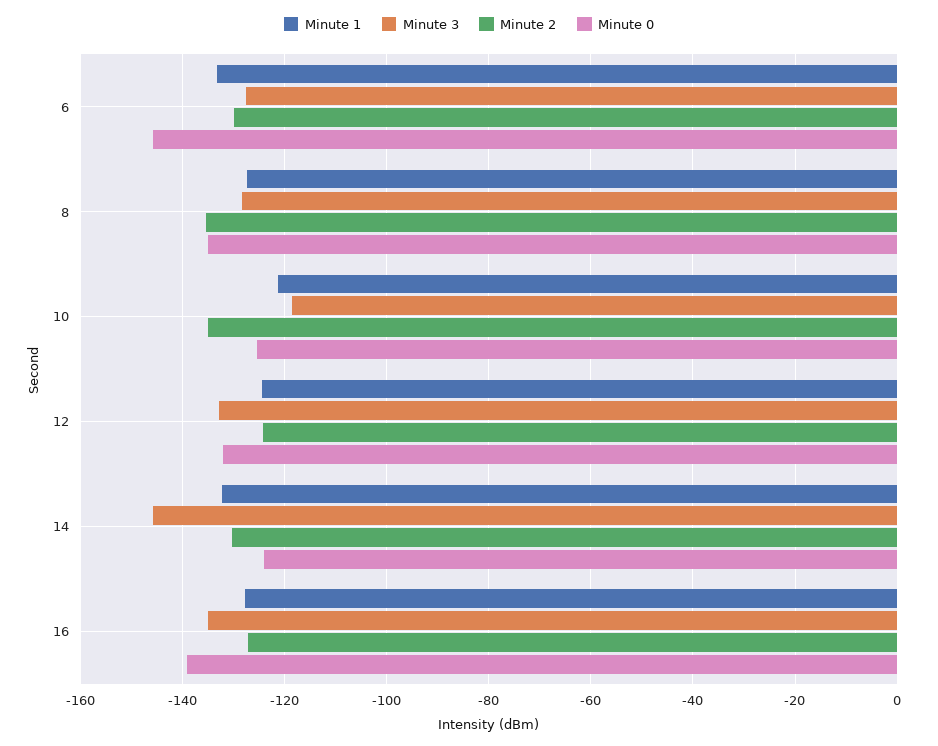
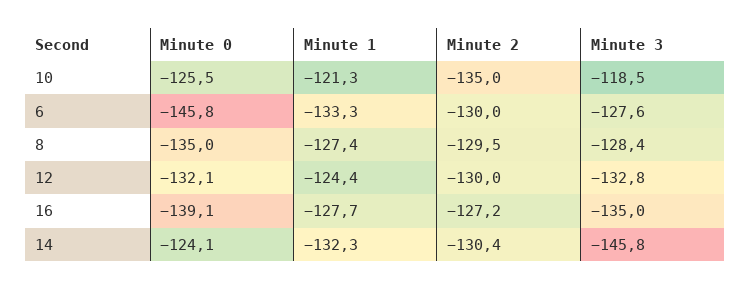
  {
    "Minute 1": {
      "6": -133.3,
      "8": -127.4,
      "10": -121.3,
      "12": -124.4,
      "14": -132.3,
      "16": -127.7
    },
    "Minute 3": {
      "6": -127.6,
      "8": -128.4,
      "10": -118.5,
      "12": -132.8,
      "14": -145.8,
      "16": -135
    },
    "Minute 2": {
      "6": -130,
-     "8": -136,
+     "8": -129.5,
      "10": -135,
-     "12": -124,
+     "12": -130,
      "14": -130.4,
      "16": -127.2
    },
    "Minute 0": {
      "6": -145.8,
      "8": -135,
      "10": -125.5,
      "12": -132.1,
      "14": -124.1,
      "16": -139.1
    }
  }

